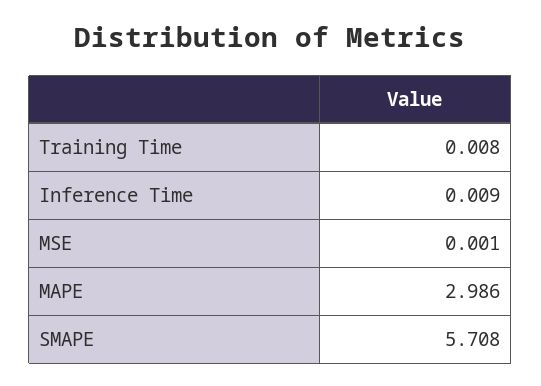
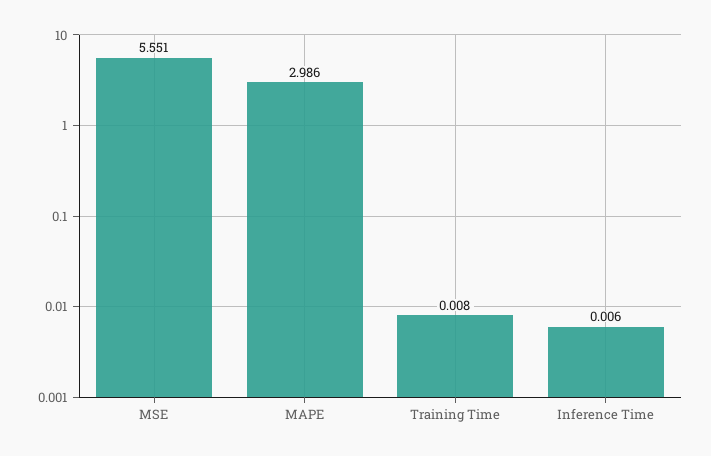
  {
    "Training Time": 0.008,
-   "Inference Time": 0.009,
+   "Inference Time": 0.006,
-   "MSE": 0.001,
+   "MSE": 5.551,
-   "MAPE": 2.986,
+   "MAPE": 2.986
-   "SMAPE": 5.708
  }

